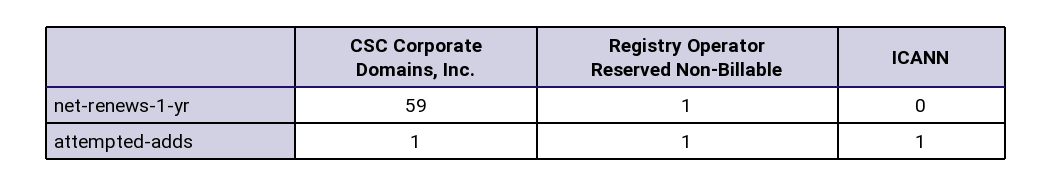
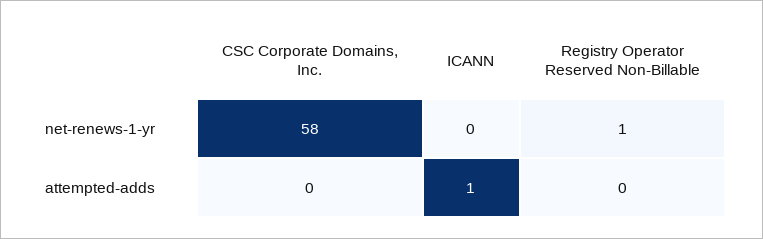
  {
    "CSC Corporate Domains, Inc.": {
-     "net-renews-1-yr": 59,
+     "net-renews-1-yr": 58,
-     "attempted-adds": 1
+     "attempted-adds": 0
    },
    "Registry Operator Reserved Non-Billable": {
      "net-renews-1-yr": 1,
-     "attempted-adds": 1
+     "attempted-adds": 0
    },
    "ICANN": {
      "net-renews-1-yr": 0,
      "attempted-adds": 1
    }
  }

